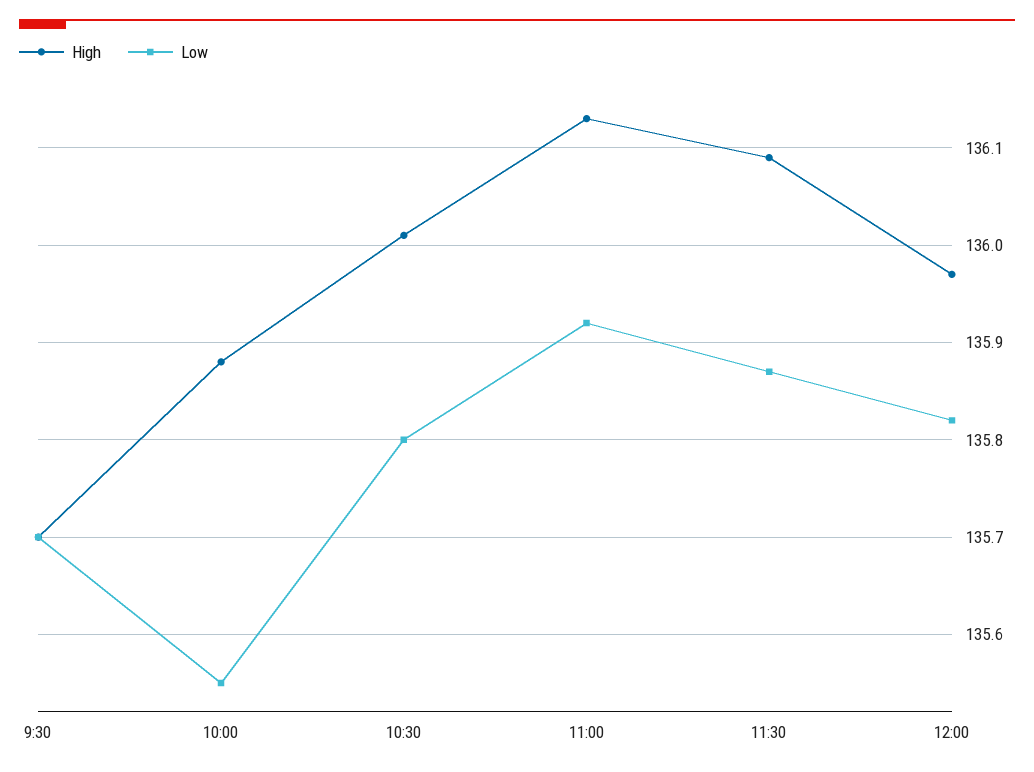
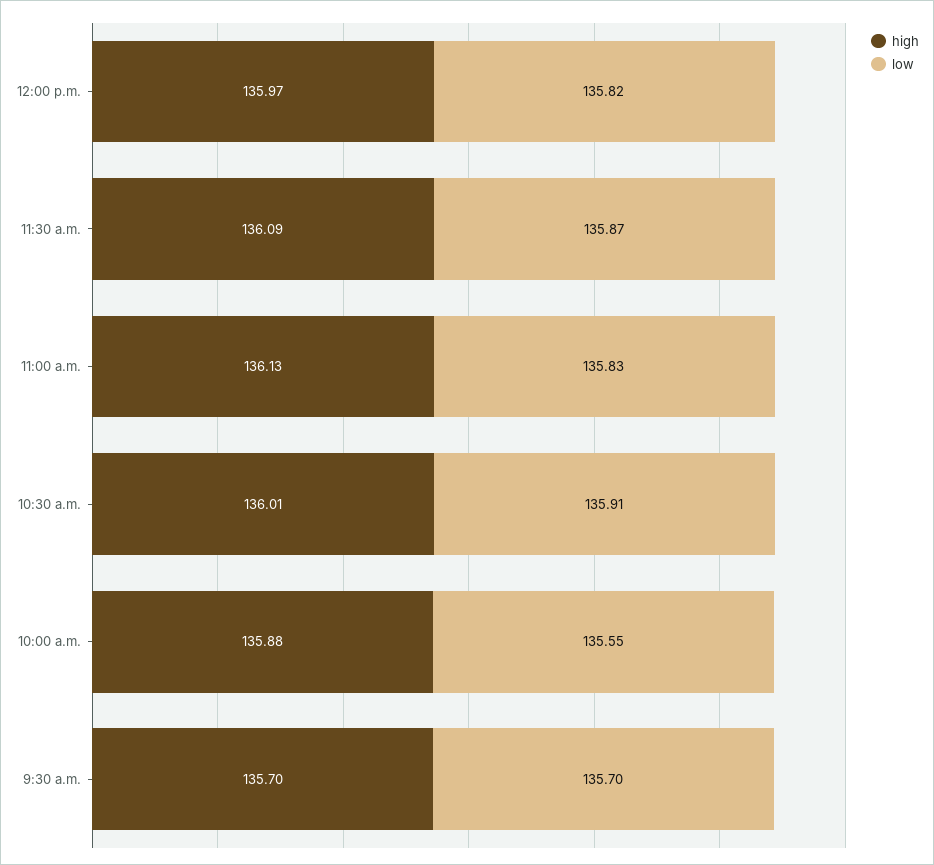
  {
    "High": {
      "9:30": 135.7,
      "10:00": 135.88,
      "10:30": 136.01,
      "11:00": 136.13,
      "11:30": 136.09,
      "12:00": 135.97
    },
    "Low": {
      "9:30": 135.7,
      "10:00": 135.55,
-     "10:30": 135.8,
+     "10:30": 135.91,
-     "11:00": 135.92,
+     "11:00": 135.83,
      "11:30": 135.87,
      "12:00": 135.82
    }
  }

